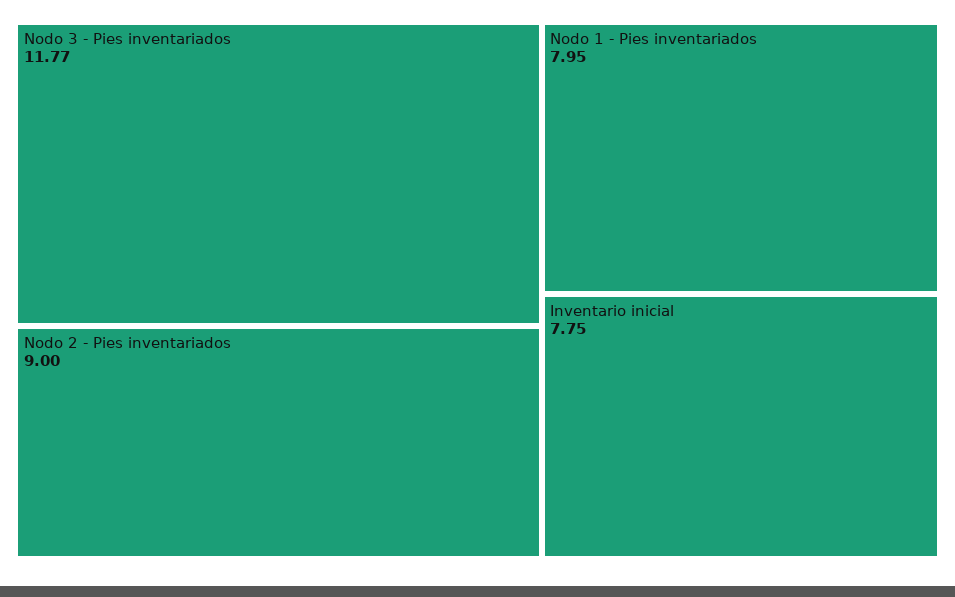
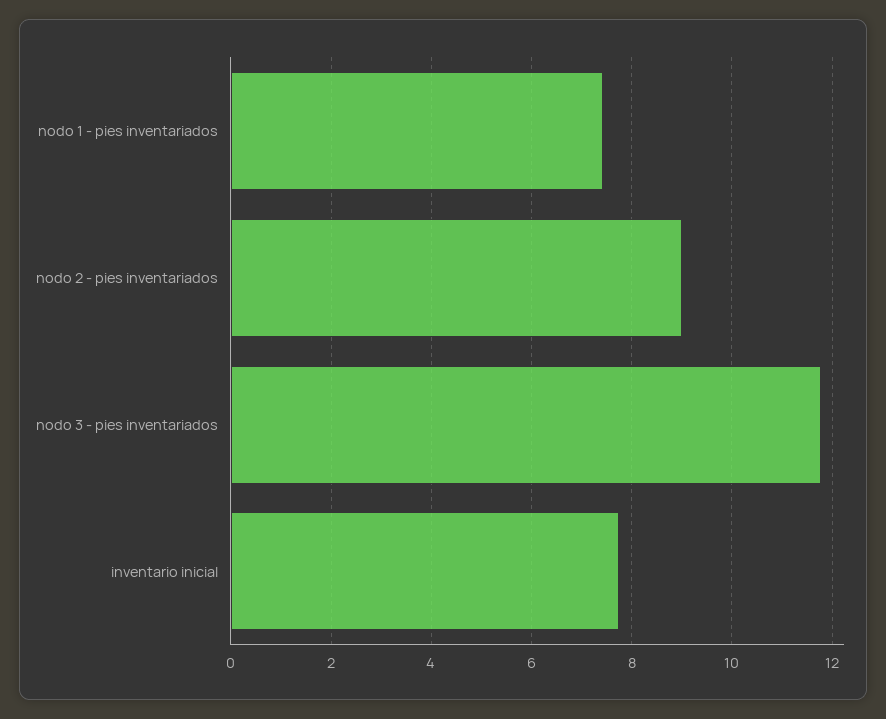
  {
    "Nodo 3 - Pies inventariados": 11.77,
    "Nodo 2 - Pies inventariados": 9,
-   "Nodo 1 - Pies inventariados": 7.95,
+   "Nodo 1 - Pies inventariados": 7.4,
    "Inventario inicial": 7.75
  }

